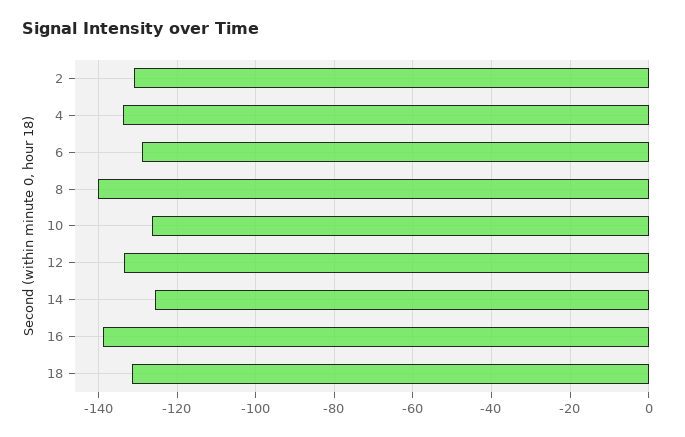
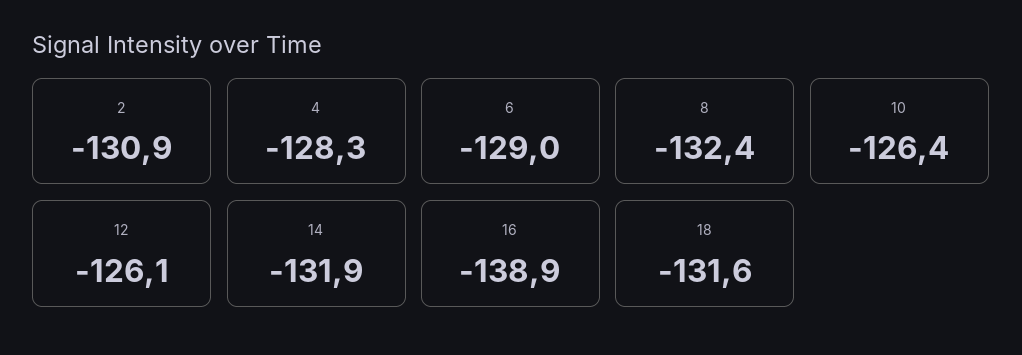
  {
    "2": -130.9,
-   "4": -134,
+   "4": -128.3,
    "6": -129,
-   "8": -140,
+   "8": -132.4,
    "10": -126.4,
-   "12": -134,
+   "12": -126.1,
-   "14": -126,
+   "14": -131.9,
    "16": -138.9,
    "18": -131.6
  }

